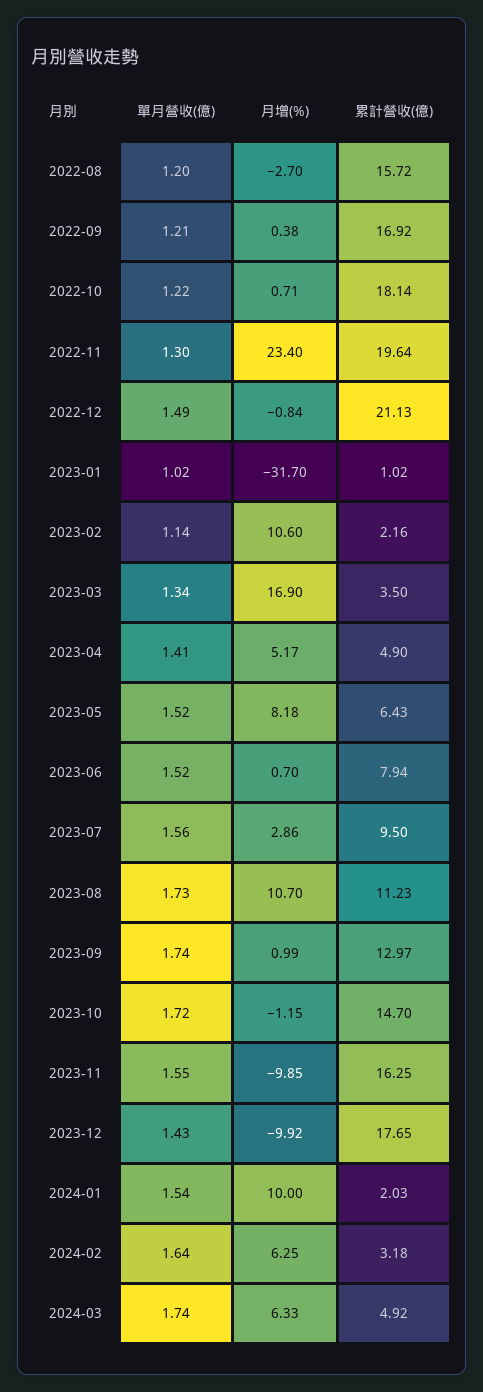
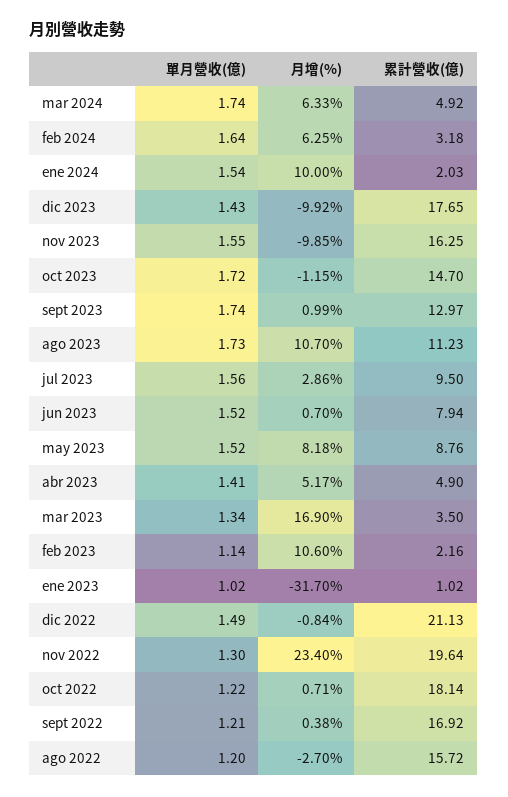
  {
    "單月營收(億)": {
      "2022-08": 1.2,
      "2022-09": 1.21,
      "2022-10": 1.22,
      "2022-11": 1.3,
      "2022-12": 1.49,
      "2023-01": 1.02,
      "2023-02": 1.14,
      "2023-03": 1.34,
      "2023-04": 1.41,
      "2023-05": 1.52,
      "2023-06": 1.52,
      "2023-07": 1.56,
      "2023-08": 1.73,
      "2023-09": 1.74,
      "2023-10": 1.72,
      "2023-11": 1.55,
      "2023-12": 1.43,
      "2024-01": 1.54,
      "2024-02": 1.64,
      "2024-03": 1.74
    },
    "月增(%)": {
      "2022-08": -2.7,
      "2022-09": 0.38,
      "2022-10": 0.71,
      "2022-11": 23.4,
      "2022-12": -0.84,
      "2023-01": -31.7,
      "2023-02": 10.6,
      "2023-03": 16.9,
      "2023-04": 5.17,
      "2023-05": 8.18,
      "2023-06": 0.7,
      "2023-07": 2.86,
      "2023-08": 10.7,
      "2023-09": 0.99,
      "2023-10": -1.15,
      "2023-11": -9.85,
      "2023-12": -9.92,
      "2024-01": 10,
      "2024-02": 6.25,
      "2024-03": 6.33
    },
    "累計營收(億)": {
      "2022-08": 15.72,
      "2022-09": 16.92,
      "2022-10": 18.14,
      "2022-11": 19.64,
      "2022-12": 21.13,
      "2023-01": 1.02,
      "2023-02": 2.16,
      "2023-03": 3.5,
      "2023-04": 4.9,
-     "2023-05": 6.43,
+     "2023-05": 8.76,
      "2023-06": 7.94,
      "2023-07": 9.5,
      "2023-08": 11.23,
      "2023-09": 12.97,
      "2023-10": 14.7,
      "2023-11": 16.25,
      "2023-12": 17.65,
      "2024-01": 2.03,
      "2024-02": 3.18,
      "2024-03": 4.92
    }
  }

